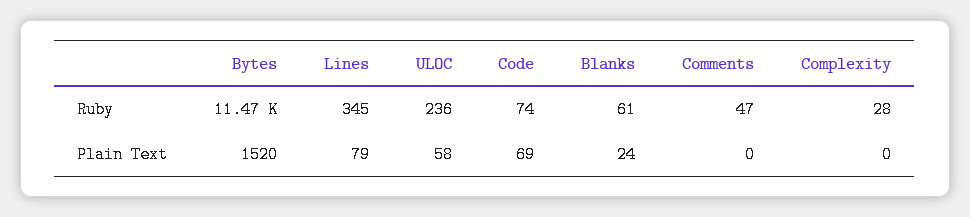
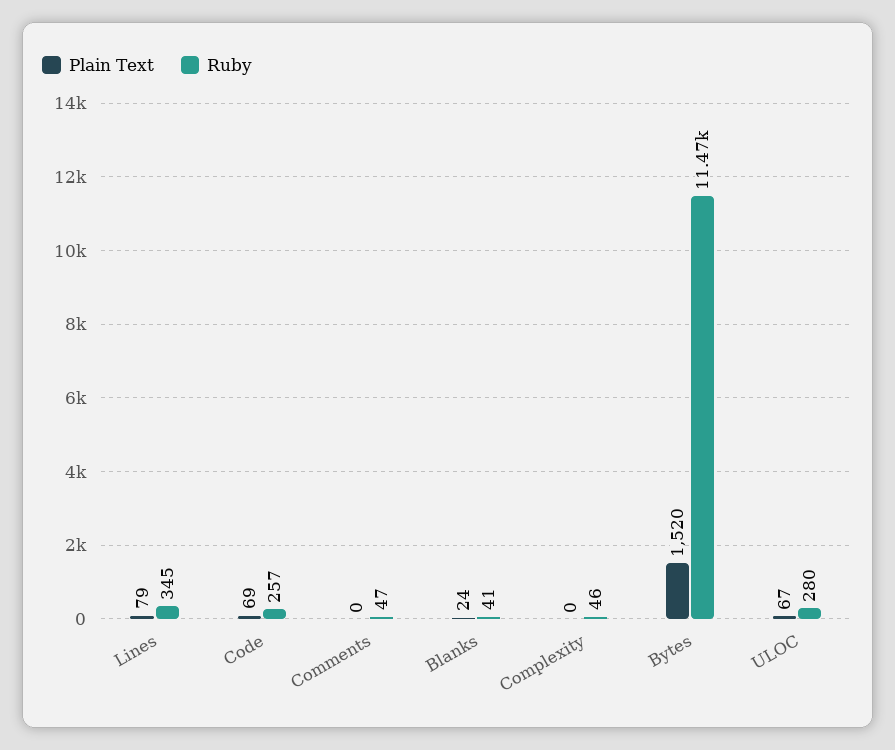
  {
    "Ruby": {
      "Bytes": 11470,
      "Lines": 345,
-     "ULOC": 236,
+     "ULOC": 280,
-     "Code": 74,
+     "Code": 257,
-     "Blanks": 61,
+     "Blanks": 41,
      "Comments": 47,
-     "Complexity": 28
+     "Complexity": 46
    },
    "Plain Text": {
      "Bytes": 1520,
      "Lines": 79,
-     "ULOC": 58,
+     "ULOC": 67,
      "Code": 69,
      "Blanks": 24,
      "Comments": 0,
      "Complexity": 0
    }
  }

